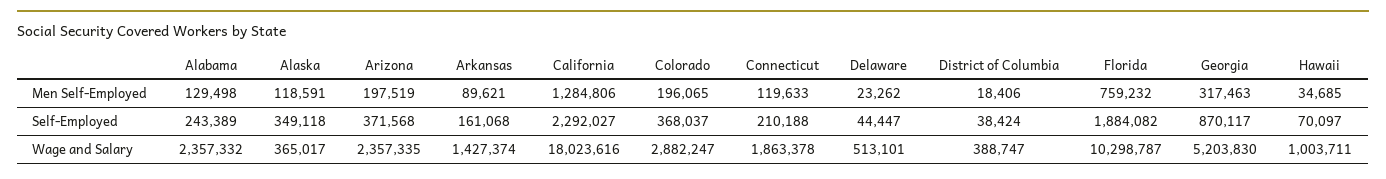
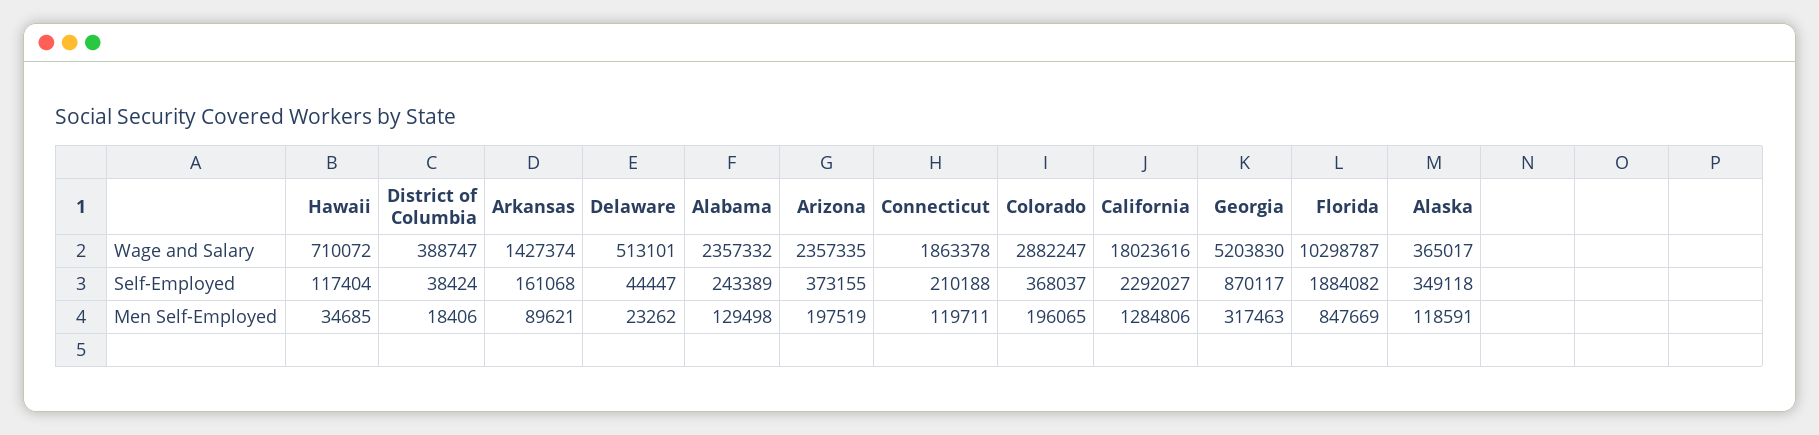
  {
    "Alabama": {
      "Men Self-Employed": 129498,
      "Self-Employed": 243389,
      "Wage and Salary": 2357332
    },
    "Alaska": {
      "Men Self-Employed": 118591,
      "Self-Employed": 349118,
      "Wage and Salary": 365017
    },
    "Arizona": {
      "Men Self-Employed": 197519,
-     "Self-Employed": 371568,
+     "Self-Employed": 373155,
      "Wage and Salary": 2357335
    },
    "Arkansas": {
      "Men Self-Employed": 89621,
      "Self-Employed": 161068,
      "Wage and Salary": 1427374
    },
    "California": {
      "Men Self-Employed": 1284806,
      "Self-Employed": 2292027,
      "Wage and Salary": 18023616
    },
    "Colorado": {
      "Men Self-Employed": 196065,
      "Self-Employed": 368037,
      "Wage and Salary": 2882247
    },
    "Connecticut": {
-     "Men Self-Employed": 119633,
+     "Men Self-Employed": 119711,
      "Self-Employed": 210188,
      "Wage and Salary": 1863378
    },
    "Delaware": {
      "Men Self-Employed": 23262,
      "Self-Employed": 44447,
      "Wage and Salary": 513101
    },
    "District of Columbia": {
      "Men Self-Employed": 18406,
      "Self-Employed": 38424,
      "Wage and Salary": 388747
    },
    "Florida": {
-     "Men Self-Employed": 759232,
+     "Men Self-Employed": 847669,
      "Self-Employed": 1884082,
      "Wage and Salary": 10298787
    },
    "Georgia": {
      "Men Self-Employed": 317463,
      "Self-Employed": 870117,
      "Wage and Salary": 5203830
    },
    "Hawaii": {
      "Men Self-Employed": 34685,
-     "Self-Employed": 70097,
+     "Self-Employed": 117404,
-     "Wage and Salary": 1003711
+     "Wage and Salary": 710072
    }
  }

